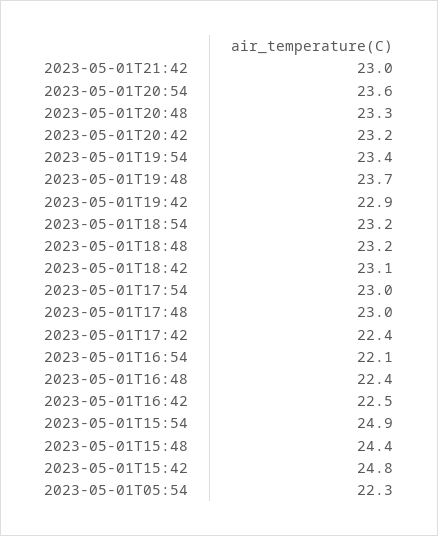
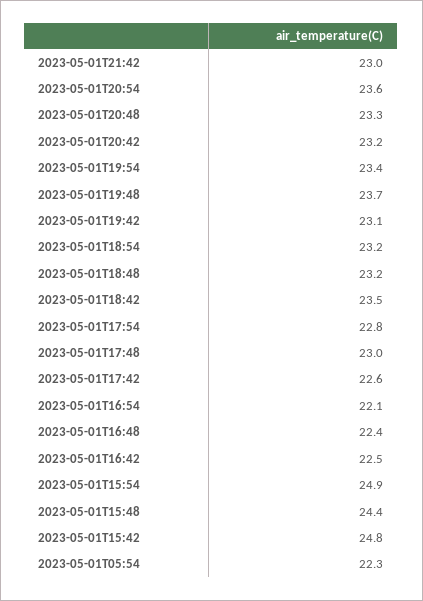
  {
    "2023-05-01T21:42": 23,
    "2023-05-01T20:54": 23.6,
    "2023-05-01T20:48": 23.3,
    "2023-05-01T20:42": 23.2,
    "2023-05-01T19:54": 23.4,
    "2023-05-01T19:48": 23.7,
-   "2023-05-01T19:42": 22.9,
+   "2023-05-01T19:42": 23.1,
    "2023-05-01T18:54": 23.2,
    "2023-05-01T18:48": 23.2,
-   "2023-05-01T18:42": 23.1,
+   "2023-05-01T18:42": 23.5,
-   "2023-05-01T17:54": 23,
+   "2023-05-01T17:54": 22.8,
    "2023-05-01T17:48": 23,
-   "2023-05-01T17:42": 22.4,
+   "2023-05-01T17:42": 22.6,
    "2023-05-01T16:54": 22.1,
    "2023-05-01T16:48": 22.4,
    "2023-05-01T16:42": 22.5,
    "2023-05-01T15:54": 24.9,
    "2023-05-01T15:48": 24.4,
    "2023-05-01T15:42": 24.8,
    "2023-05-01T05:54": 22.3
  }

